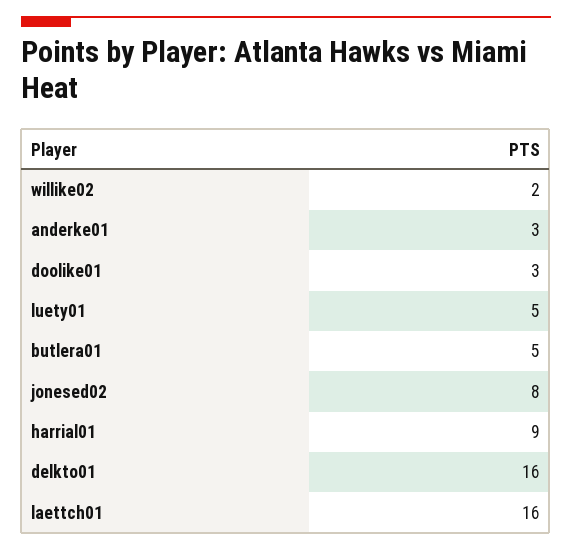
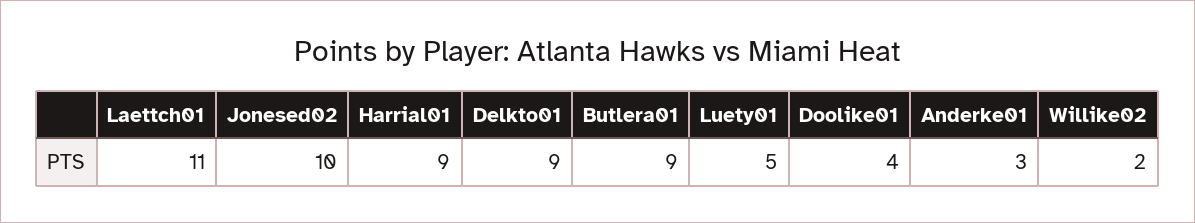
  {
    "willike02": 2,
    "anderke01": 3,
-   "doolike01": 3,
+   "doolike01": 4,
    "luety01": 5,
-   "butlera01": 5,
+   "butlera01": 9,
-   "jonesed02": 8,
+   "jonesed02": 10,
    "harrial01": 9,
-   "delkto01": 16,
+   "delkto01": 9,
-   "laettch01": 16
+   "laettch01": 11
  }

